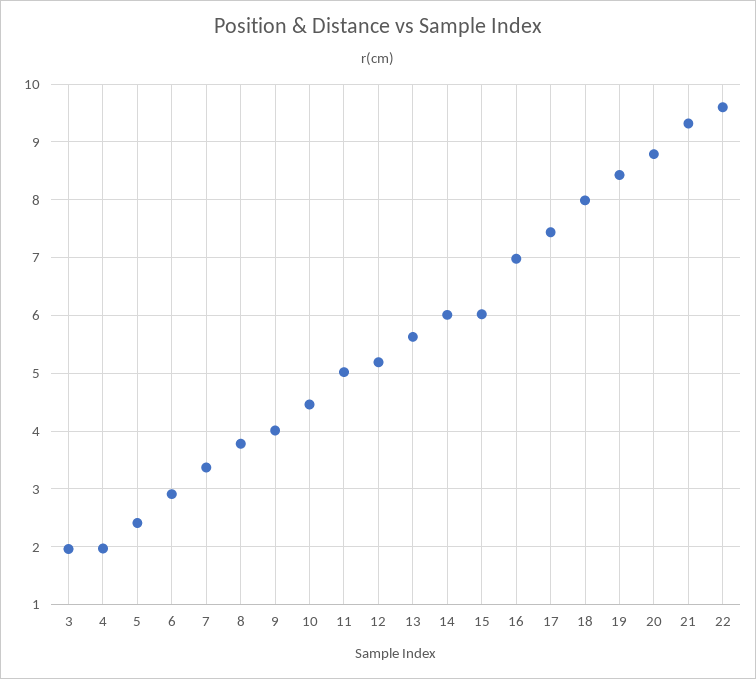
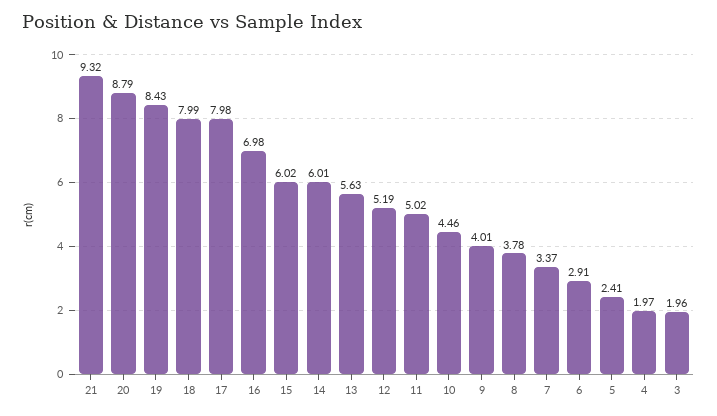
  {
    "3": 1.96,
    "4": 1.97,
    "5": 2.41,
    "6": 2.91,
    "7": 3.37,
    "8": 3.78,
    "9": 4.01,
    "10": 4.46,
    "11": 5.02,
    "12": 5.19,
    "13": 5.63,
    "14": 6.01,
    "15": 6.02,
    "16": 6.98,
-   "17": 7.4,
+   "17": 7.98,
    "18": 7.99,
    "19": 8.43,
    "20": 8.79,
-   "21": 9.32,
+   "21": 9.32
-   "22": 9.6
  }

